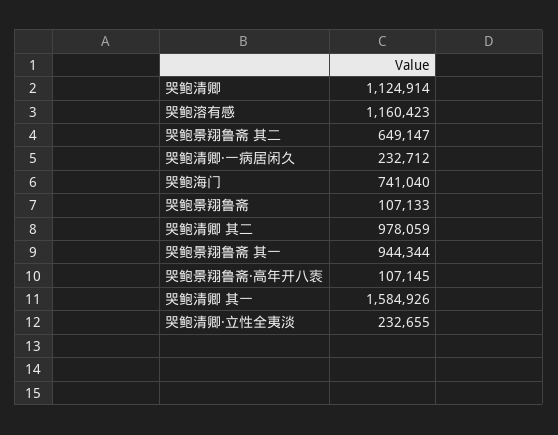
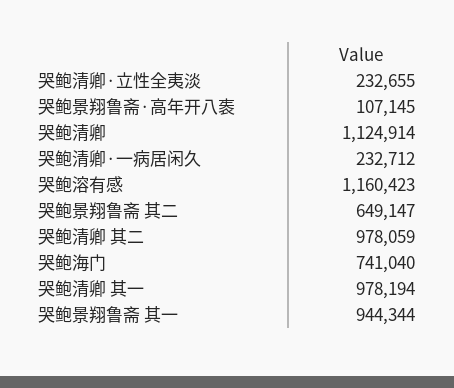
  {
    "哭鲍清卿": 1124914,
    "哭鲍溶有感": 1160423,
    "哭鲍景翔鲁斋 其二": 649147,
    "哭鲍清卿·一病居闲久": 232712,
    "哭鲍海门": 741040,
-   "哭鲍景翔鲁斋": 107133,
    "哭鲍清卿 其二": 978059,
    "哭鲍景翔鲁斋 其一": 944344,
    "哭鲍景翔鲁斋·高年开八袠": 107145,
-   "哭鲍清卿 其一": 1584926,
+   "哭鲍清卿 其一": 978194,
    "哭鲍清卿·立性全夷淡": 232655
  }

